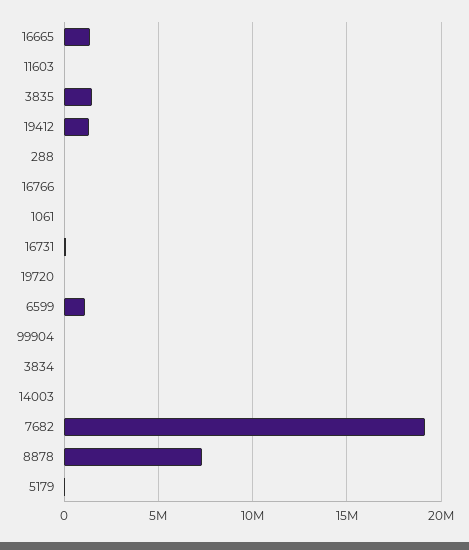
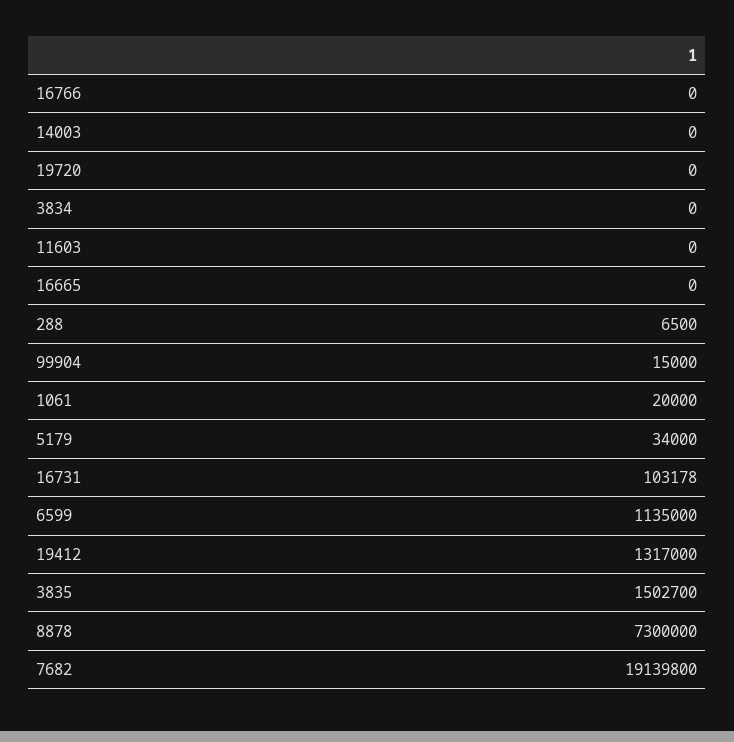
  {
-   "16665": 1500000,
+   "16665": 0,
    "11603": 0,
    "3835": 1502700,
    "19412": 1317000,
    "288": 6500,
    "16766": 0,
    "1061": 20000,
    "16731": 103178,
    "19720": 0,
    "6599": 1135000,
    "99904": 15000,
    "3834": 0,
    "14003": 0,
    "7682": 19139800,
    "8878": 7300000,
    "5179": 34000
  }

